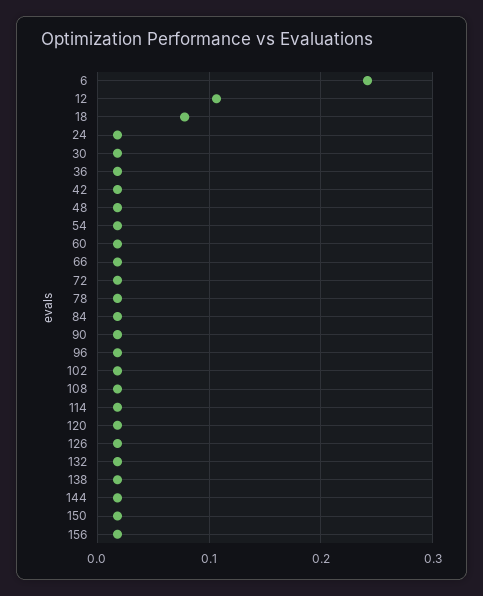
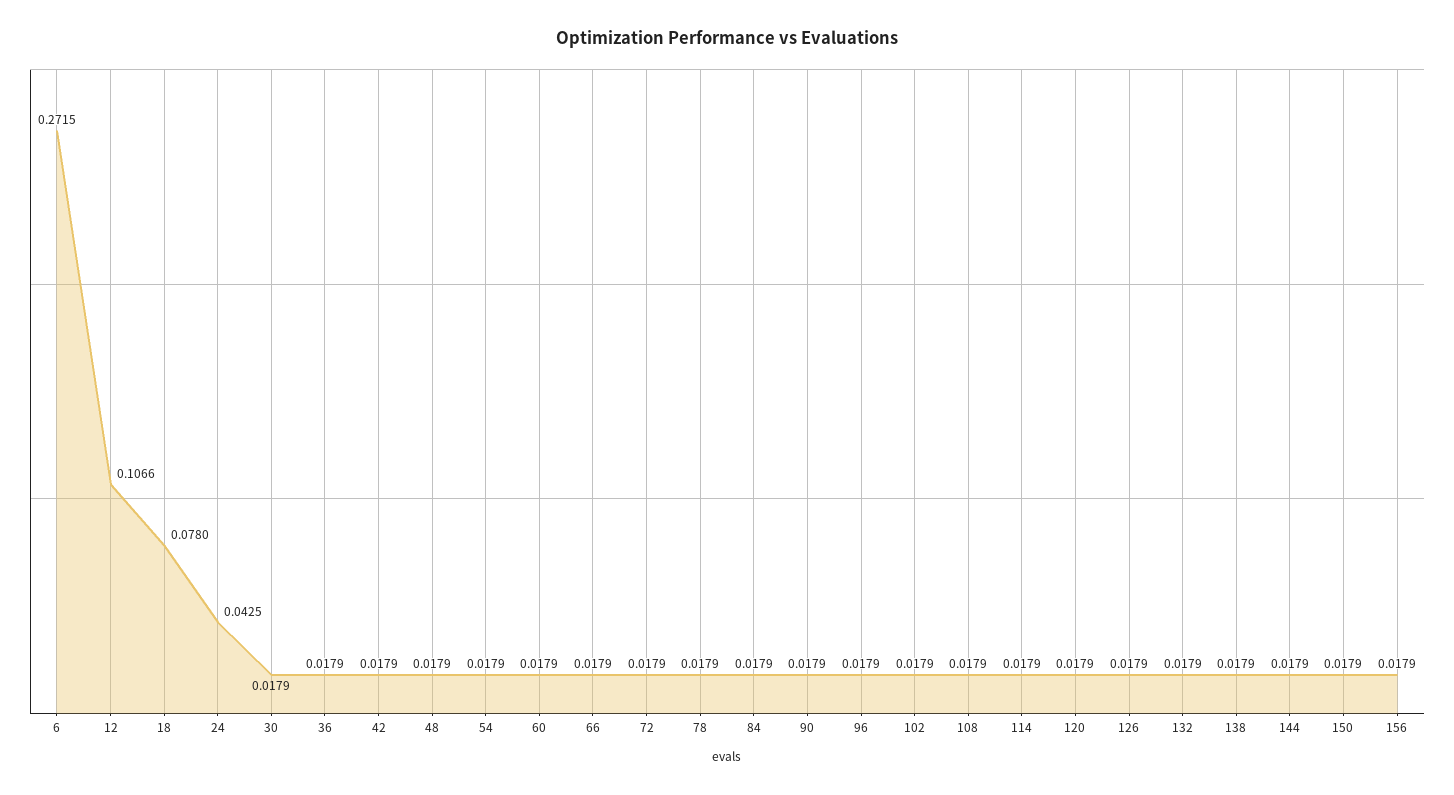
  {
-   "6": 0.24,
+   "6": 0.2715,
    "12": 0.1066,
    "18": 0.078,
-   "24": 0.02,
+   "24": 0.0425,
    "30": 0.0179,
    "36": 0.0179,
    "42": 0.0179,
    "48": 0.0179,
    "54": 0.0179,
    "60": 0.0179,
    "66": 0.0179,
    "72": 0.0179,
    "78": 0.0179,
    "84": 0.0179,
    "90": 0.0179,
    "96": 0.0179,
    "102": 0.0179,
    "108": 0.0179,
    "114": 0.0179,
    "120": 0.0179,
    "126": 0.0179,
    "132": 0.0179,
    "138": 0.0179,
    "144": 0.0179,
    "150": 0.0179,
    "156": 0.0179
  }

